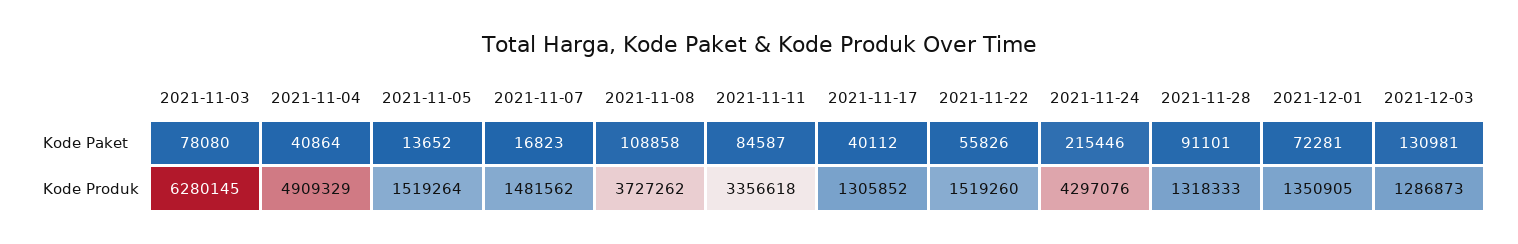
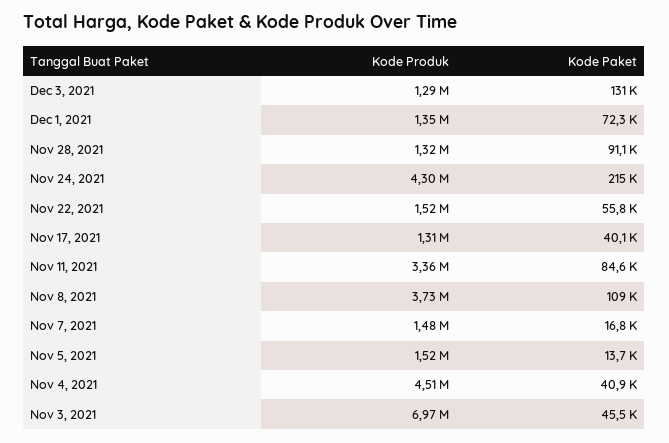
  {
    "2021-11-03": {
-     "Kode Paket": 78080,
+     "Kode Paket": 45500,
-     "Kode Produk": 6280145
+     "Kode Produk": 6970000
    },
    "2021-11-04": {
      "Kode Paket": 40864,
-     "Kode Produk": 4909329
+     "Kode Produk": 4510000
    },
    "2021-11-05": {
      "Kode Paket": 13652,
      "Kode Produk": 1519264
    },
    "2021-11-07": {
      "Kode Paket": 16823,
      "Kode Produk": 1481562
    },
    "2021-11-08": {
      "Kode Paket": 108858,
      "Kode Produk": 3727262
    },
    "2021-11-11": {
      "Kode Paket": 84587,
      "Kode Produk": 3356618
    },
    "2021-11-17": {
      "Kode Paket": 40112,
      "Kode Produk": 1305852
    },
    "2021-11-22": {
      "Kode Paket": 55826,
      "Kode Produk": 1519260
    },
    "2021-11-24": {
      "Kode Paket": 215446,
      "Kode Produk": 4297076
    },
    "2021-11-28": {
      "Kode Paket": 91101,
      "Kode Produk": 1318333
    },
    "2021-12-01": {
      "Kode Paket": 72281,
      "Kode Produk": 1350905
    },
    "2021-12-03": {
      "Kode Paket": 130981,
      "Kode Produk": 1286873
    }
  }

